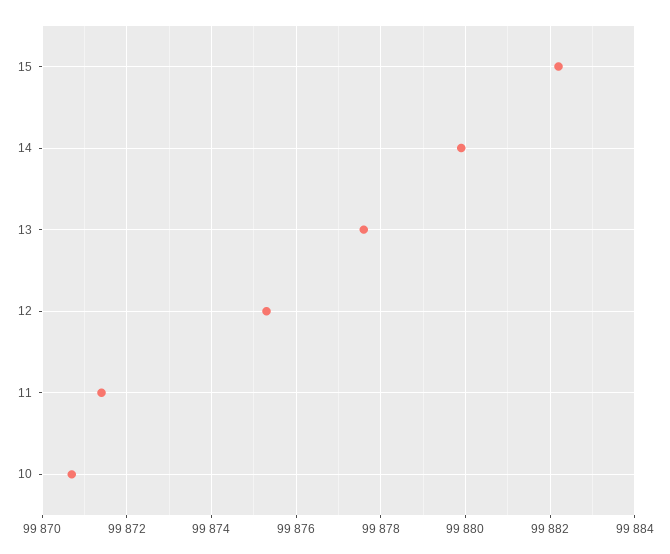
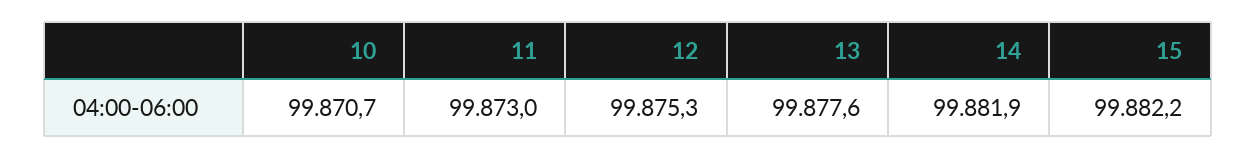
  {
    "15": 99882.2,
-   "14": 99880,
+   "14": 99881.9,
    "13": 99877.6,
    "12": 99875.3,
-   "11": 99871.5,
+   "11": 99873,
    "10": 99870.7
  }

